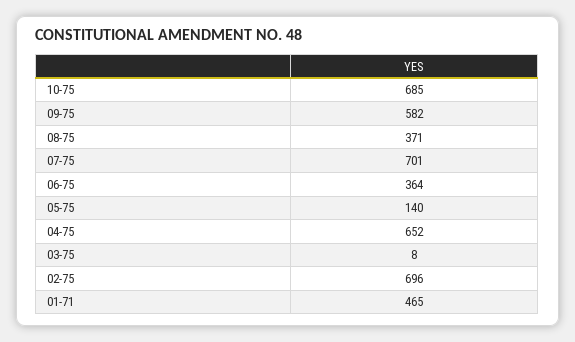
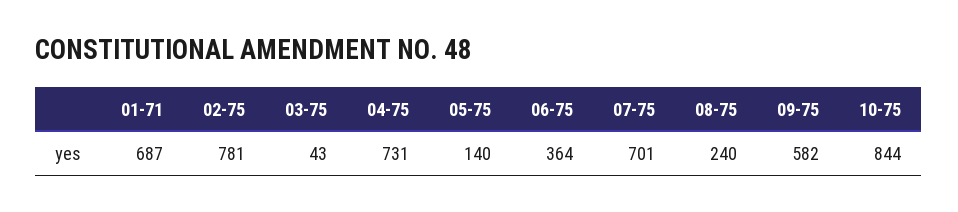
  {
-   "10-75": 685,
+   "10-75": 844,
    "09-75": 582,
-   "08-75": 371,
+   "08-75": 240,
    "07-75": 701,
    "06-75": 364,
    "05-75": 140,
-   "04-75": 652,
+   "04-75": 731,
-   "03-75": 8,
+   "03-75": 43,
-   "02-75": 696,
+   "02-75": 781,
-   "01-71": 465
+   "01-71": 687
  }

